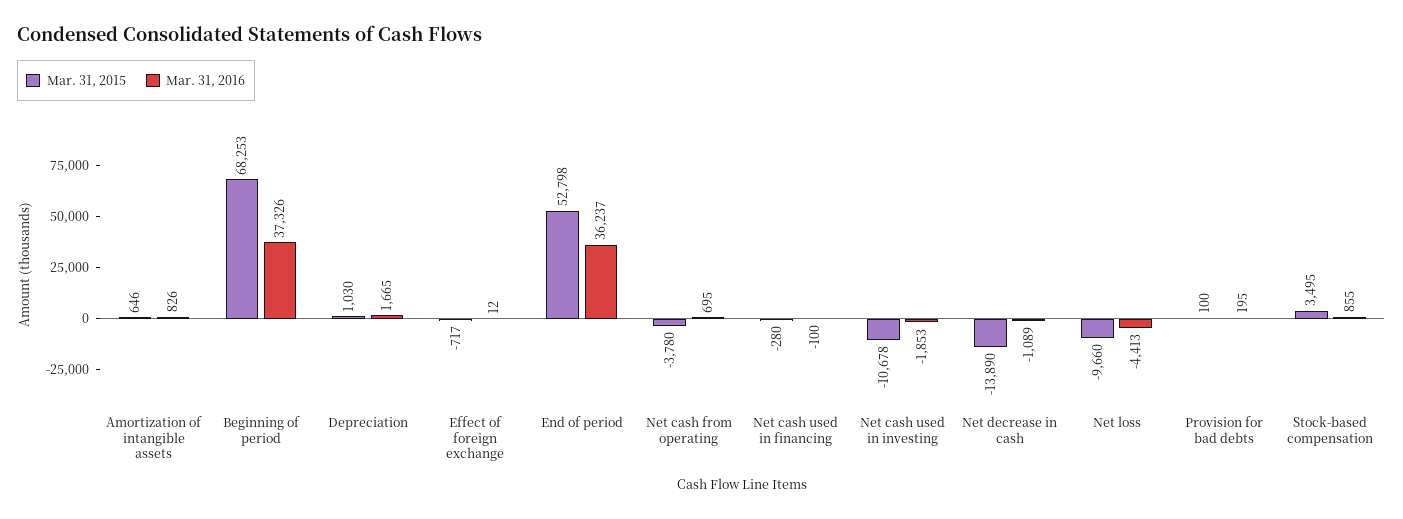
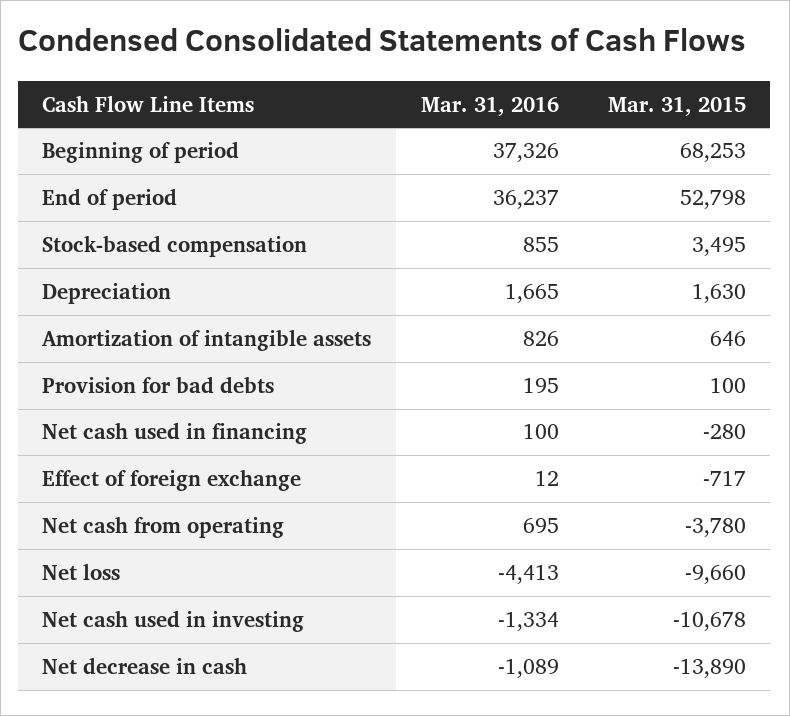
  {
    "Mar. 31, 2015": {
      "Amortization of intangible assets": 646,
      "Beginning of period": 68253,
-     "Depreciation": 1030,
+     "Depreciation": 1630,
      "Effect of foreign exchange": -717,
      "End of period": 52798,
      "Net cash from operating": -3780,
      "Net cash used in financing": -280,
      "Net cash used in investing": -10678,
      "Net decrease in cash": -13890,
      "Net loss": -9660,
      "Provision for bad debts": 100,
      "Stock-based compensation": 3495
    },
    "Mar. 31, 2016": {
      "Amortization of intangible assets": 826,
      "Beginning of period": 37326,
      "Depreciation": 1665,
      "Effect of foreign exchange": 12,
      "End of period": 36237,
      "Net cash from operating": 695,
-     "Net cash used in financing": -100,
+     "Net cash used in financing": 100,
-     "Net cash used in investing": -1853,
+     "Net cash used in investing": -1334,
      "Net decrease in cash": -1089,
      "Net loss": -4413,
      "Provision for bad debts": 195,
      "Stock-based compensation": 855
    }
  }

